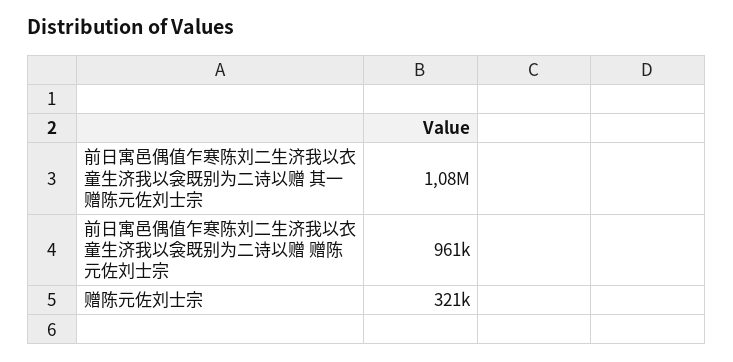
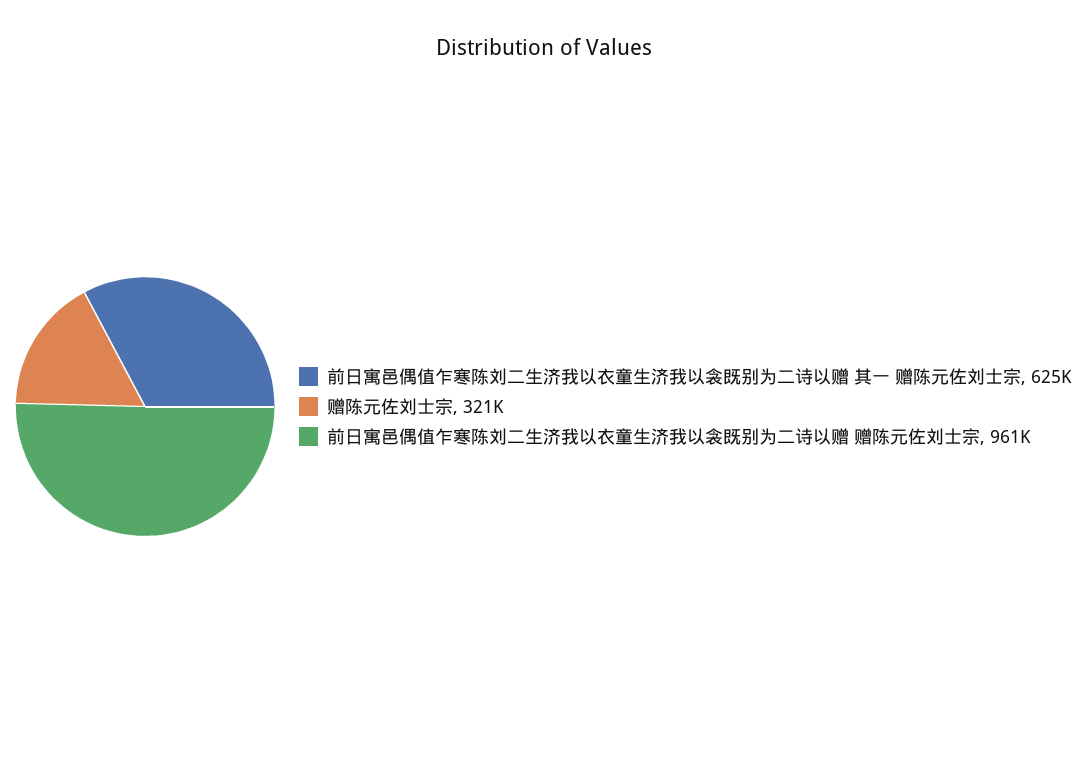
  {
-   "前日寓邑偶值乍寒陈刘二生济我以衣童生济我以衾既别为二诗以赠 其一 赠陈元佐刘士宗": 1080000,
+   "前日寓邑偶值乍寒陈刘二生济我以衣童生济我以衾既别为二诗以赠 其一 赠陈元佐刘士宗": 625000,
    "前日寓邑偶值乍寒陈刘二生济我以衣童生济我以衾既别为二诗以赠 赠陈元佐刘士宗": 961000,
    "赠陈元佐刘士宗": 321000
  }

